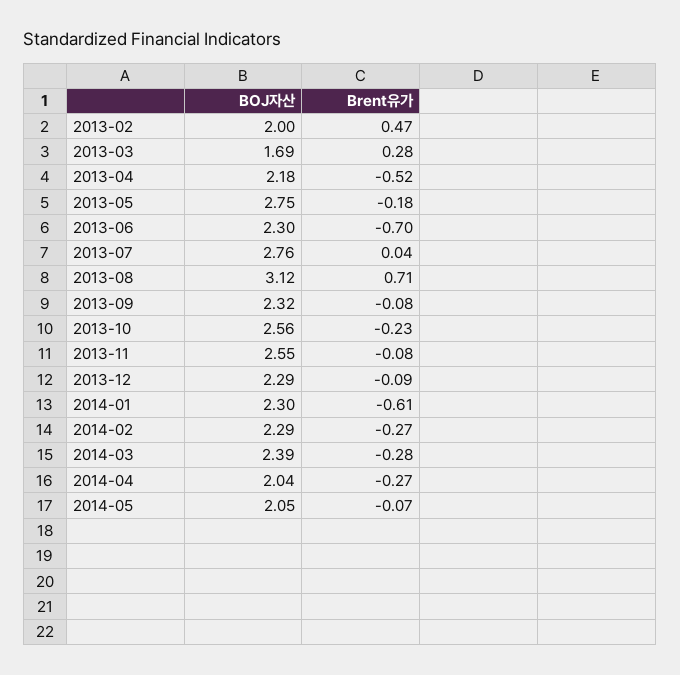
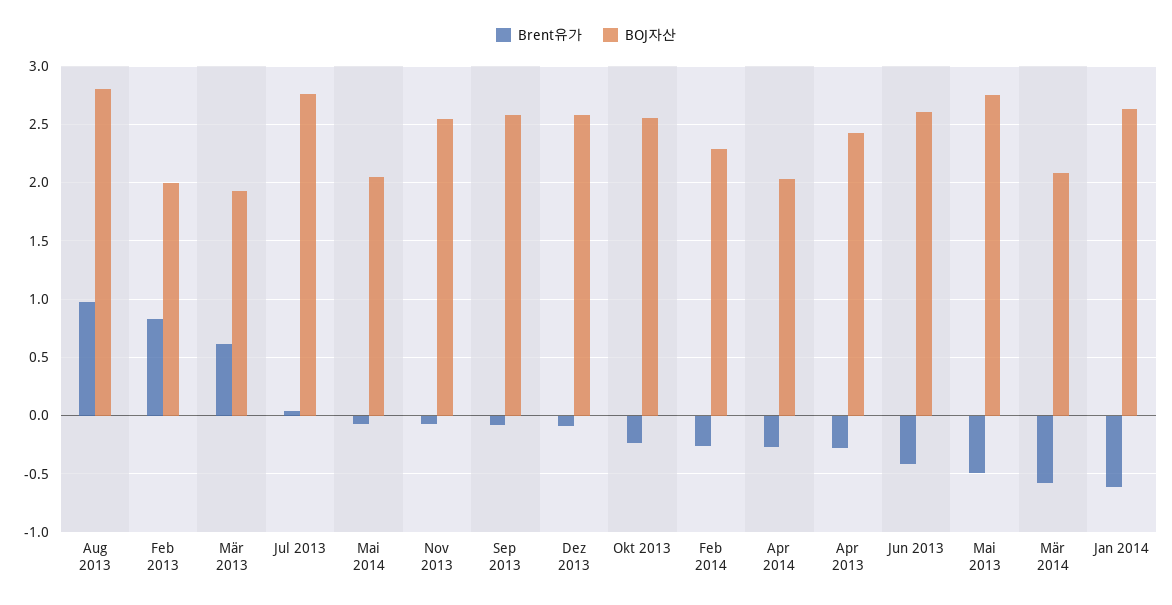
  {
    "BOJ자산": {
      "2013-02": 2,
-     "2013-03": 1.69,
+     "2013-03": 1.9,
-     "2013-04": 2.18,
+     "2013-04": 2.4,
      "2013-05": 2.75,
-     "2013-06": 2.3,
+     "2013-06": 2.6,
      "2013-07": 2.76,
-     "2013-08": 3.12,
+     "2013-08": 2.8,
-     "2013-09": 2.32,
+     "2013-09": 2.6,
      "2013-10": 2.56,
      "2013-11": 2.55,
-     "2013-12": 2.29,
+     "2013-12": 2.6,
-     "2014-01": 2.3,
+     "2014-01": 2.6,
      "2014-02": 2.29,
-     "2014-03": 2.39,
+     "2014-03": 2.1,
      "2014-04": 2.04,
      "2014-05": 2.05
    },
    "Brent유가": {
-     "2013-02": 0.47,
+     "2013-02": 0.8,
-     "2013-03": 0.28,
+     "2013-03": 0.6,
-     "2013-04": -0.52,
+     "2013-04": -0.3,
-     "2013-05": -0.18,
+     "2013-05": -0.5,
-     "2013-06": -0.7,
+     "2013-06": -0.4,
      "2013-07": 0.04,
-     "2013-08": 0.71,
+     "2013-08": 1,
      "2013-09": -0.08,
      "2013-10": -0.23,
      "2013-11": -0.08,
      "2013-12": -0.09,
      "2014-01": -0.61,
      "2014-02": -0.27,
-     "2014-03": -0.28,
+     "2014-03": -0.6,
      "2014-04": -0.27,
      "2014-05": -0.07
    }
  }

